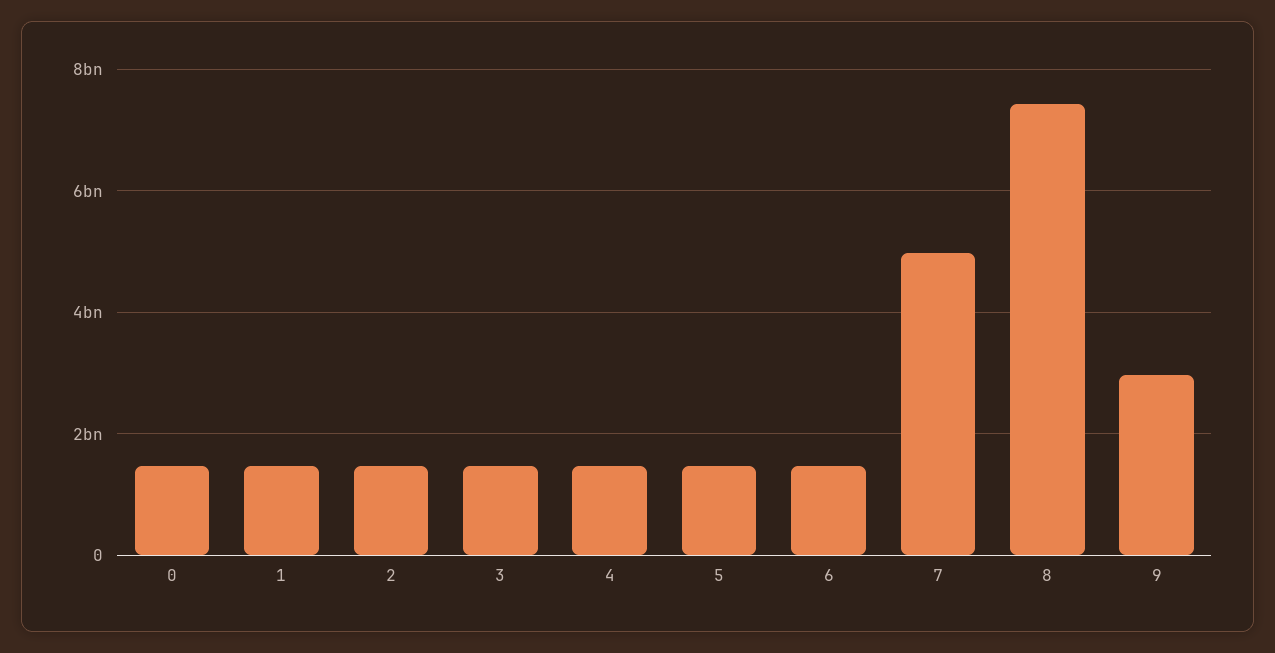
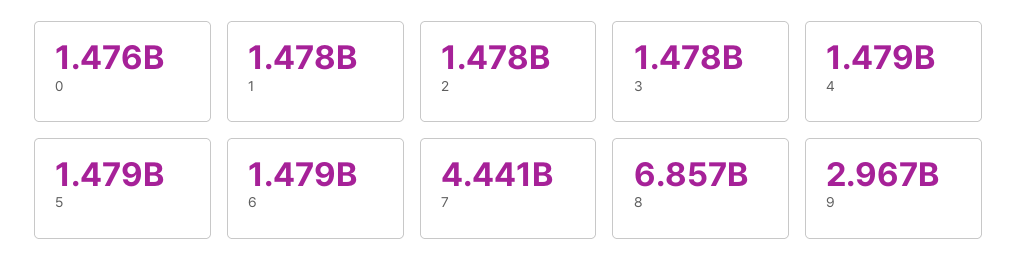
  {
    "0": 1476000000,
    "1": 1478000000,
    "2": 1478000000,
    "3": 1478000000,
    "4": 1479000000,
    "5": 1479000000,
    "6": 1479000000,
-   "7": 5000000000,
+   "7": 4441000000,
-   "8": 7400000000,
+   "8": 6857000000,
    "9": 2967000000
  }

